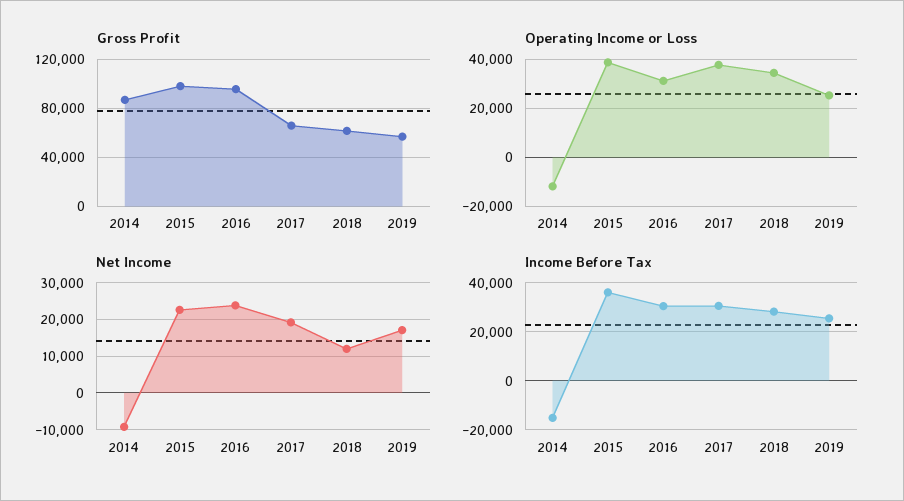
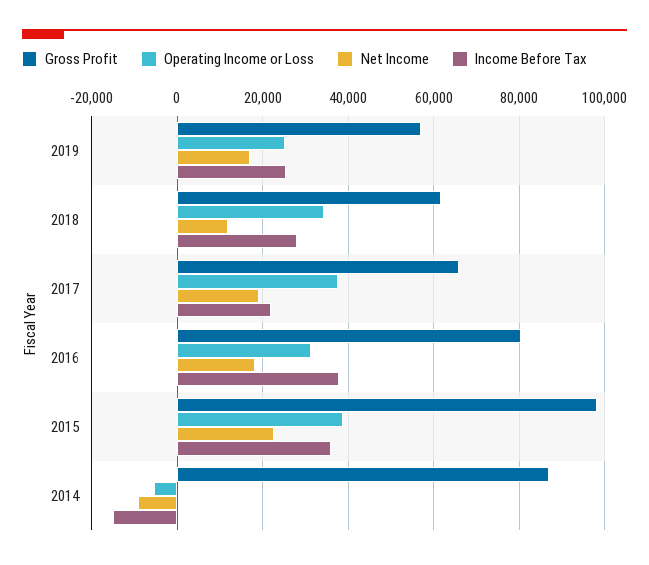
  {
    "Gross Profit": {
      "2014": 86000,
      "2015": 98000,
-     "2016": 95000,
+     "2016": 80000,
      "2017": 66000,
      "2018": 62000,
      "2019": 56000
    },
    "Operating Income or Loss": {
-     "2014": -12500,
+     "2014": -6000,
      "2015": 38000,
      "2016": 32000,
      "2017": 38000,
      "2018": 34000,
      "2019": 26000
    },
    "Net Income": {
      "2014": -10000,
      "2015": 22000,
-     "2016": 24000,
+     "2016": 18000,
      "2017": 20000,
      "2018": 12000,
      "2019": 18000
    },
    "Income Before Tax": {
      "2014": -16000,
      "2015": 36000,
-     "2016": 30000,
+     "2016": 38000,
-     "2017": 30000,
+     "2017": 22000,
      "2018": 28000,
      "2019": 26000
    }
  }

